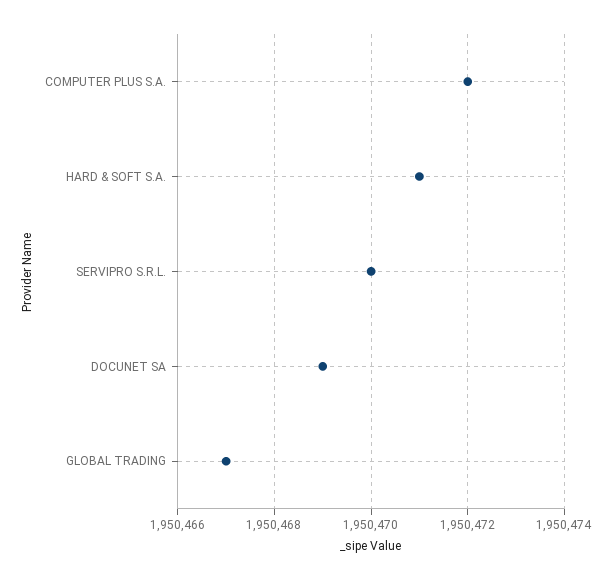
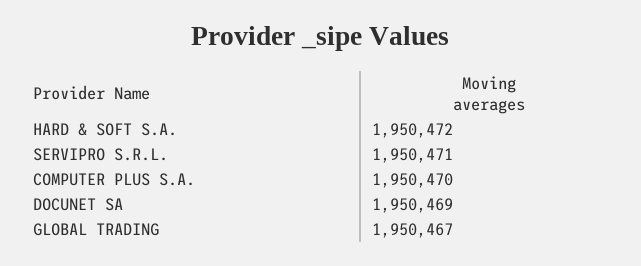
  {
-   "COMPUTER PLUS S.A.": 1950472,
+   "COMPUTER PLUS S.A.": 1950470,
-   "HARD & SOFT S.A.": 1950471,
+   "HARD & SOFT S.A.": 1950472,
-   "SERVIPRO S.R.L.": 1950470,
+   "SERVIPRO S.R.L.": 1950471,
    "DOCUNET SA": 1950469,
    "GLOBAL TRADING": 1950467
  }

